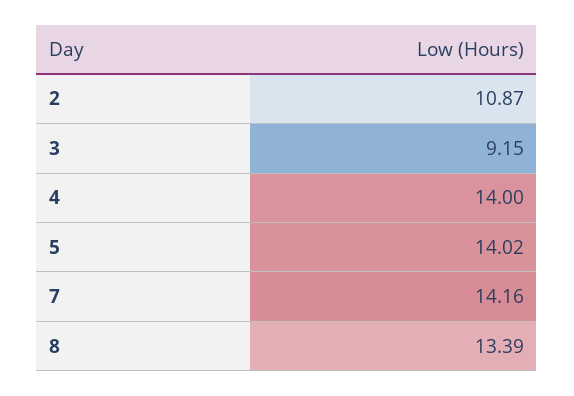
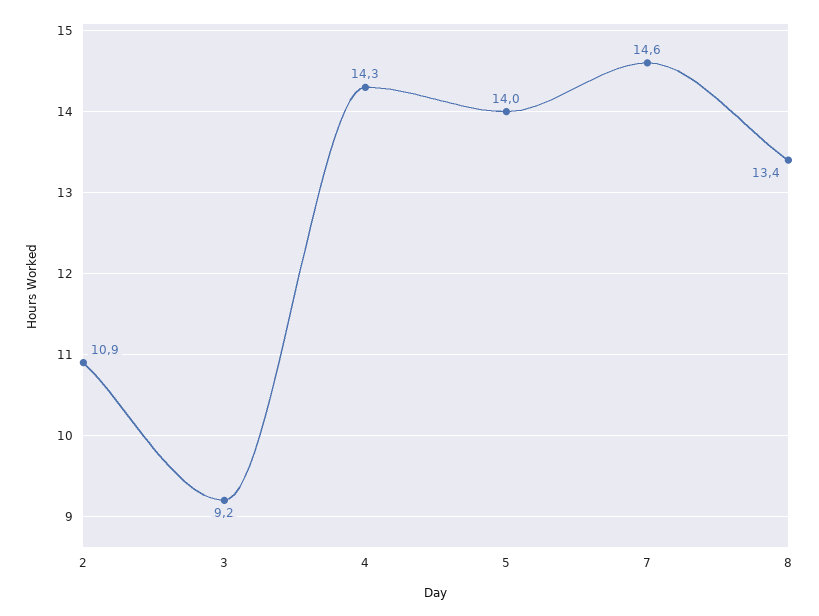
  {
    "2": 10.87,
    "3": 9.15,
-   "4": 14,
+   "4": 14.3,
    "5": 14.02,
-   "7": 14.16,
+   "7": 14.6,
    "8": 13.39
  }

